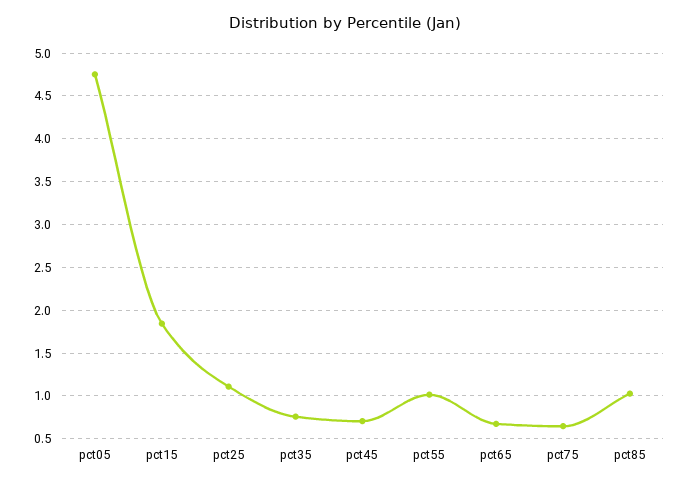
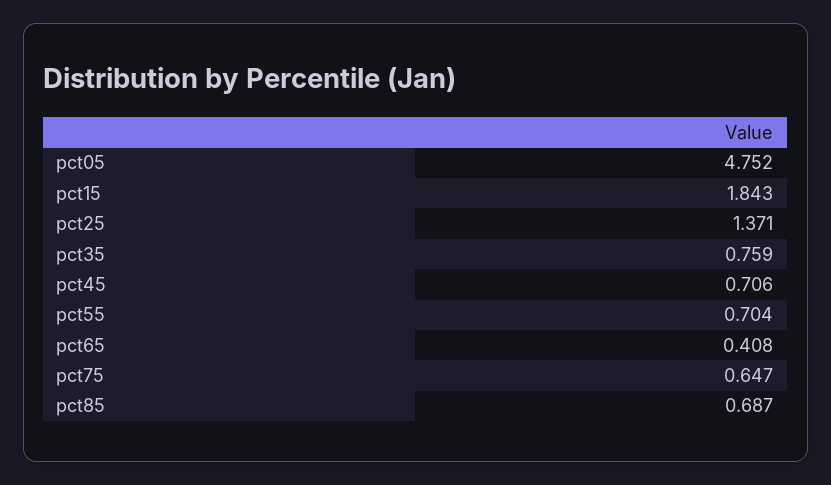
  {
    "pct05": 4.752,
    "pct15": 1.843,
-   "pct25": 1.1,
+   "pct25": 1.371,
    "pct35": 0.759,
    "pct45": 0.706,
-   "pct55": 1,
+   "pct55": 0.704,
-   "pct65": 0.7,
+   "pct65": 0.408,
    "pct75": 0.647,
-   "pct85": 1
+   "pct85": 0.687
  }

